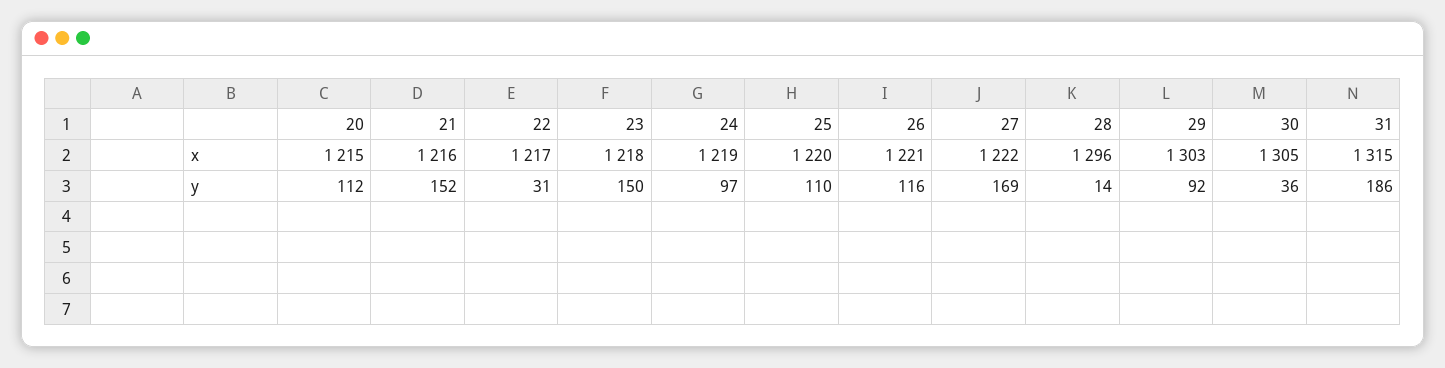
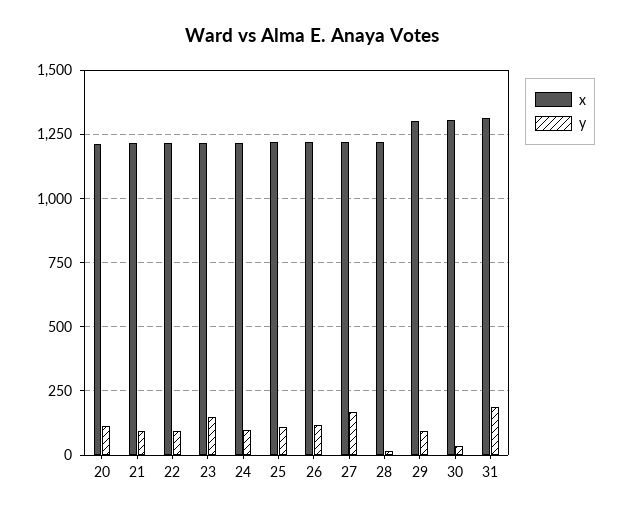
  {
    "x": {
      "20": 1215,
      "21": 1216,
      "22": 1217,
      "23": 1218,
      "24": 1219,
      "25": 1220,
      "26": 1221,
      "27": 1222,
-     "28": 1296,
+     "28": 1225,
      "29": 1303,
      "30": 1305,
      "31": 1315
    },
    "y": {
      "20": 112,
-     "21": 152,
+     "21": 100,
-     "22": 31,
+     "22": 100,
      "23": 150,
      "24": 97,
      "25": 110,
      "26": 116,
      "27": 169,
      "28": 14,
      "29": 92,
      "30": 36,
      "31": 186
    }
  }

